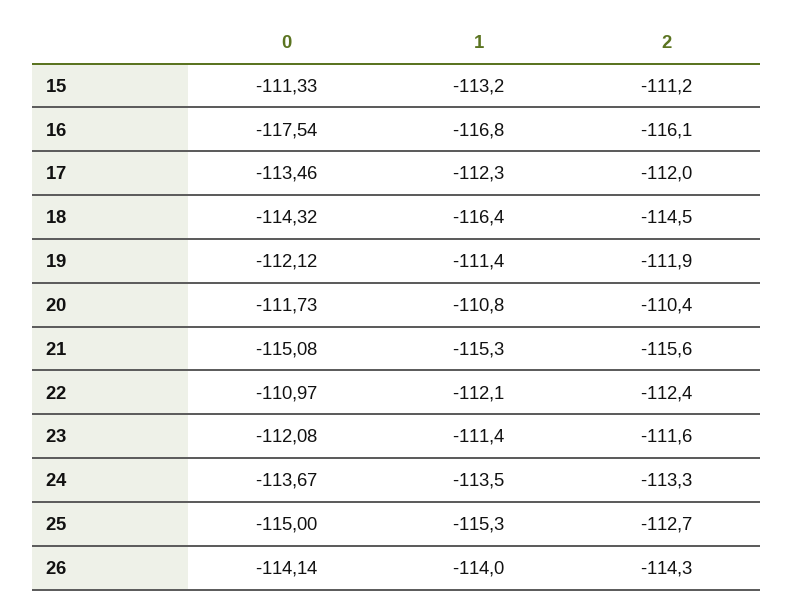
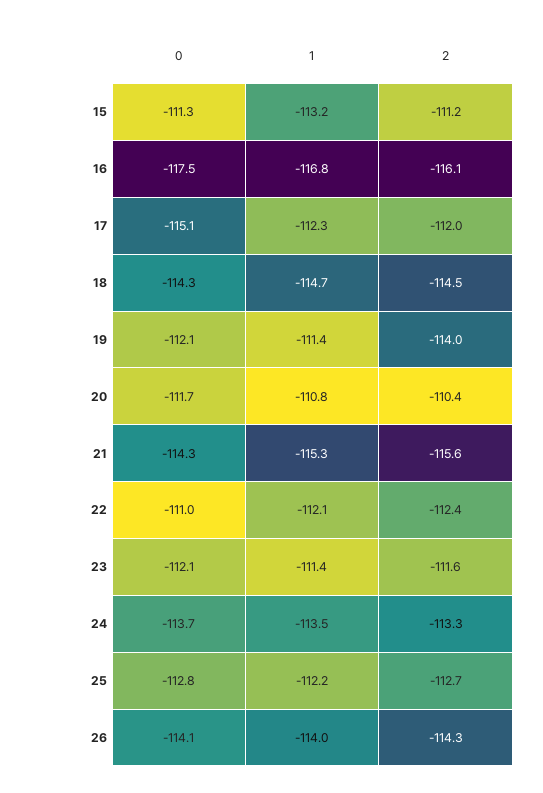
  {
    "0": {
      "15": -111.33,
      "16": -117.54,
-     "17": -113.46,
+     "17": -115.1,
      "18": -114.32,
      "19": -112.12,
      "20": -111.73,
-     "21": -115.08,
+     "21": -114.3,
      "22": -110.97,
      "23": -112.08,
      "24": -113.67,
-     "25": -115,
+     "25": -112.8,
      "26": -114.14
    },
    "1": {
      "15": -113.2,
      "16": -116.8,
      "17": -112.3,
-     "18": -116.4,
+     "18": -114.7,
      "19": -111.4,
      "20": -110.8,
      "21": -115.3,
      "22": -112.1,
      "23": -111.4,
      "24": -113.5,
-     "25": -115.3,
+     "25": -112.2,
      "26": -114
    },
    "2": {
      "15": -111.2,
      "16": -116.1,
      "17": -112,
      "18": -114.5,
-     "19": -111.9,
+     "19": -114,
      "20": -110.4,
      "21": -115.6,
      "22": -112.4,
      "23": -111.6,
      "24": -113.3,
      "25": -112.7,
      "26": -114.3
    }
  }

